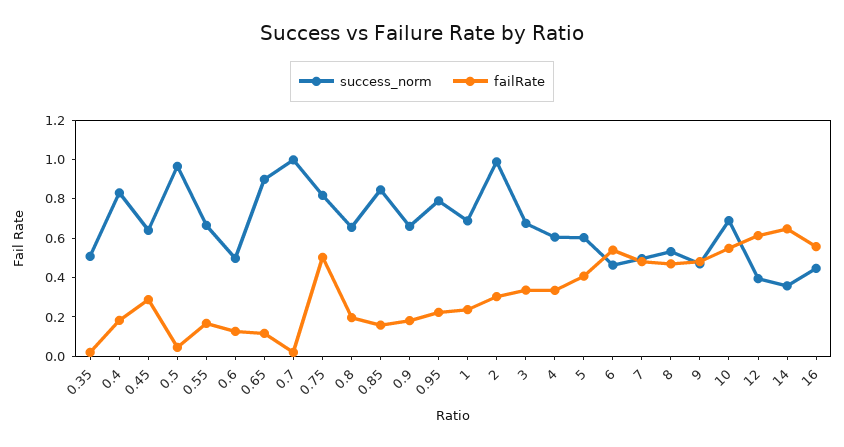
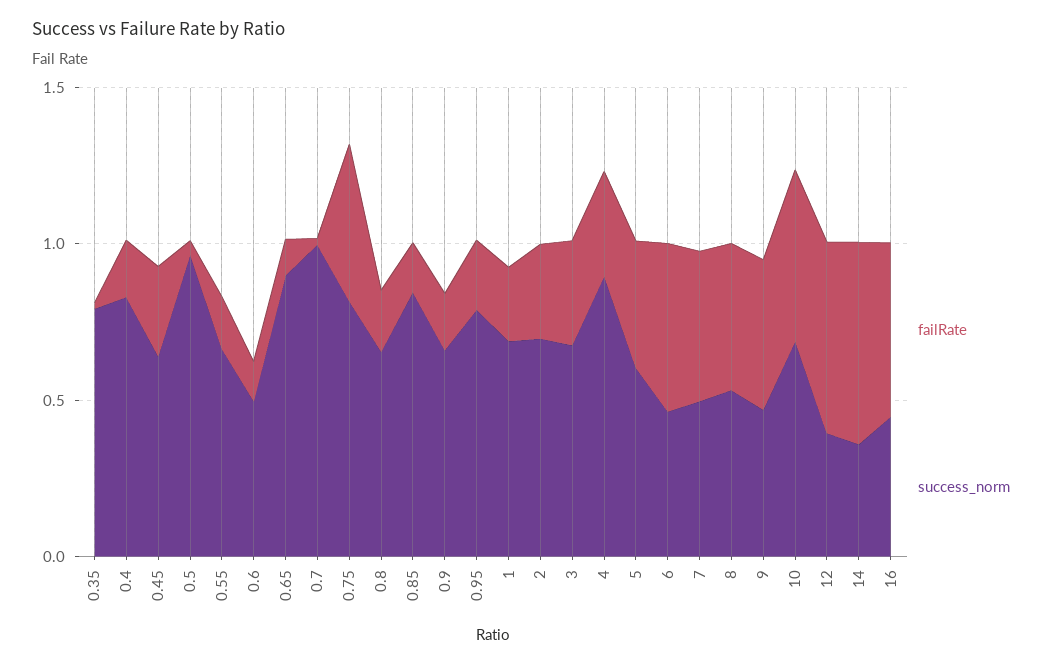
  {
    "success_norm": {
-     "0.35": 0.5,
+     "0.35": 0.8,
      "0.4": 0.85,
      "0.45": 0.65,
      "0.5": 0.95,
      "0.55": 0.65,
      "0.6": 0.5,
      "0.65": 0.9,
      "0.7": 1,
      "0.75": 0.8,
      "0.8": 0.65,
      "0.85": 0.85,
      "0.9": 0.65,
      "0.95": 0.8,
      "1": 0.7,
-     "2": 1,
+     "2": 0.7,
      "3": 0.7,
-     "4": 0.6,
+     "4": 0.9,
      "5": 0.6,
      "6": 0.45,
      "7": 0.5,
      "8": 0.55,
      "9": 0.45,
      "10": 0.7,
      "12": 0.4,
      "14": 0.35,
      "16": 0.45
    },
    "failRate": {
      "0.35": 0,
      "0.4": 0.2,
      "0.45": 0.3,
      "0.5": 0.05,
      "0.55": 0.15,
      "0.6": 0.15,
      "0.65": 0.1,
      "0.7": 0,
      "0.75": 0.5,
      "0.8": 0.2,
      "0.85": 0.15,
      "0.9": 0.2,
      "0.95": 0.2,
      "1": 0.25,
      "2": 0.3,
      "3": 0.35,
      "4": 0.35,
      "5": 0.4,
      "6": 0.55,
      "7": 0.5,
      "8": 0.45,
      "9": 0.5,
      "10": 0.55,
      "12": 0.6,
      "14": 0.65,
      "16": 0.55
    }
  }

